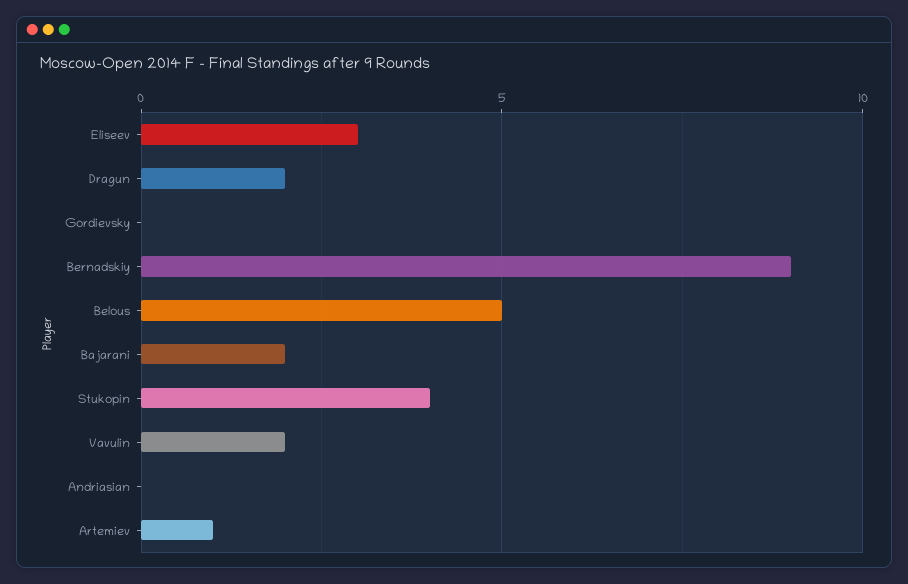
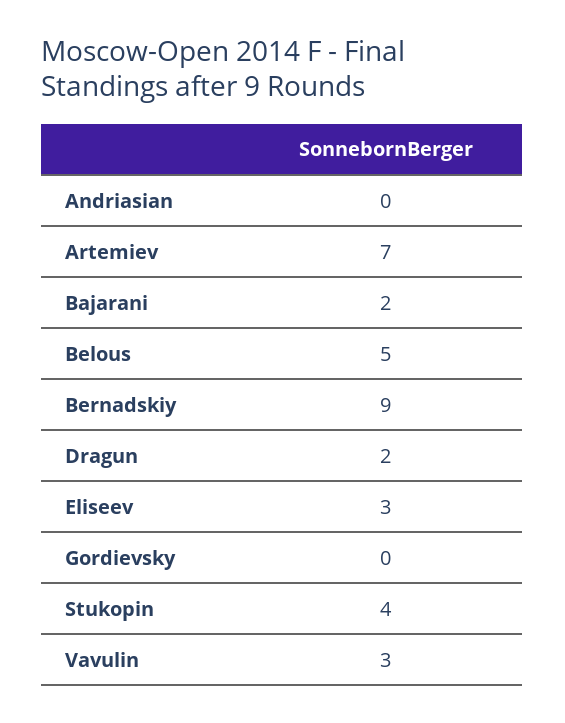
  {
    "Eliseev": 3,
    "Dragun": 2,
    "Gordievsky": 0,
    "Bernadskiy": 9,
    "Belous": 5,
    "Bajarani": 2,
    "Stukopin": 4,
-   "Vavulin": 2,
+   "Vavulin": 3,
    "Andriasian": 0,
-   "Artemiev": 1
+   "Artemiev": 7
  }

